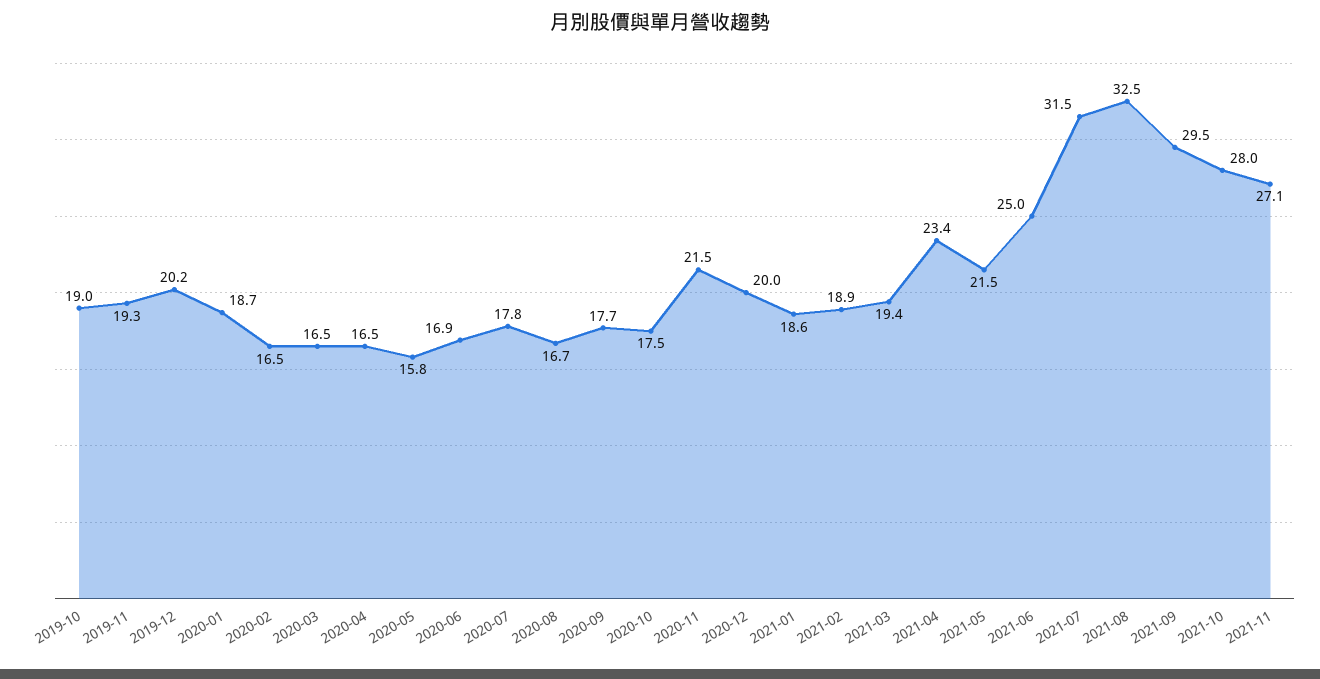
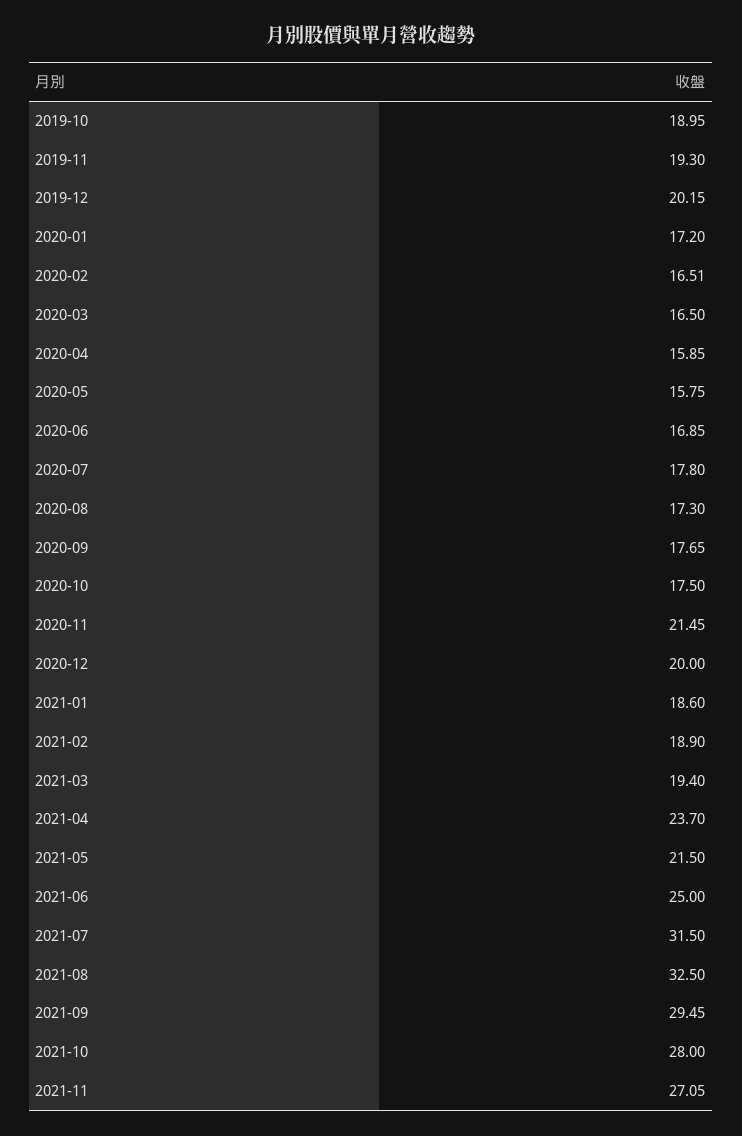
  {
    "2019-10": 18.95,
    "2019-11": 19.3,
    "2019-12": 20.15,
-   "2020-01": 18.7,
+   "2020-01": 17.2,
    "2020-02": 16.51,
    "2020-03": 16.5,
-   "2020-04": 16.5,
+   "2020-04": 15.85,
    "2020-05": 15.75,
    "2020-06": 16.85,
    "2020-07": 17.8,
-   "2020-08": 16.7,
+   "2020-08": 17.3,
    "2020-09": 17.65,
    "2020-10": 17.5,
    "2020-11": 21.45,
    "2020-12": 20,
    "2021-01": 18.6,
    "2021-02": 18.9,
    "2021-03": 19.4,
-   "2021-04": 23.4,
+   "2021-04": 23.7,
    "2021-05": 21.5,
    "2021-06": 25,
    "2021-07": 31.5,
    "2021-08": 32.5,
    "2021-09": 29.45,
    "2021-10": 28,
    "2021-11": 27.05
  }

